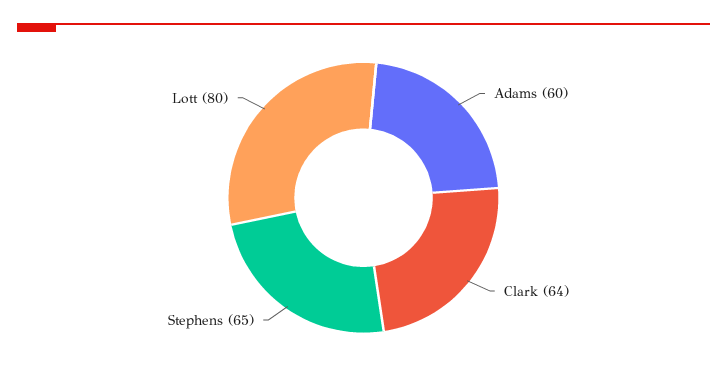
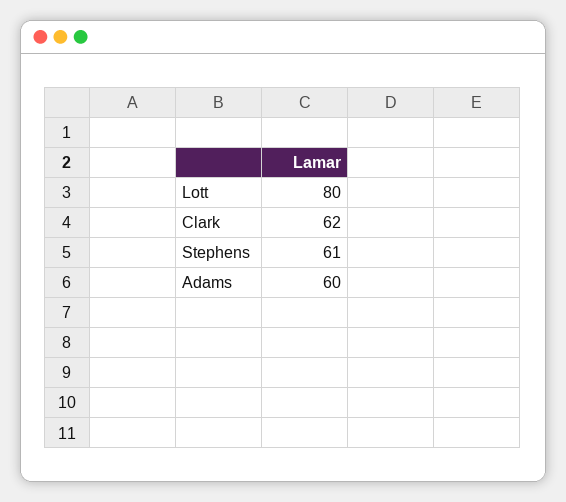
  {
    "Adams": 60,
-   "Clark": 64,
+   "Clark": 62,
-   "Stephens": 65,
+   "Stephens": 61,
    "Lott": 80
  }

